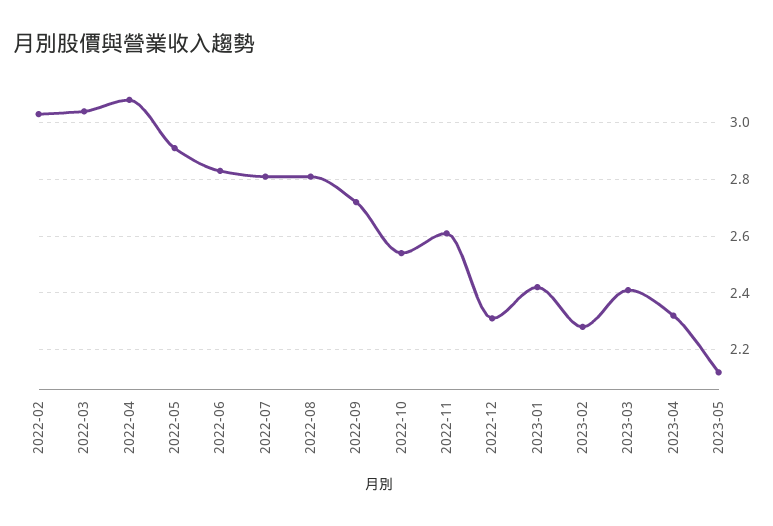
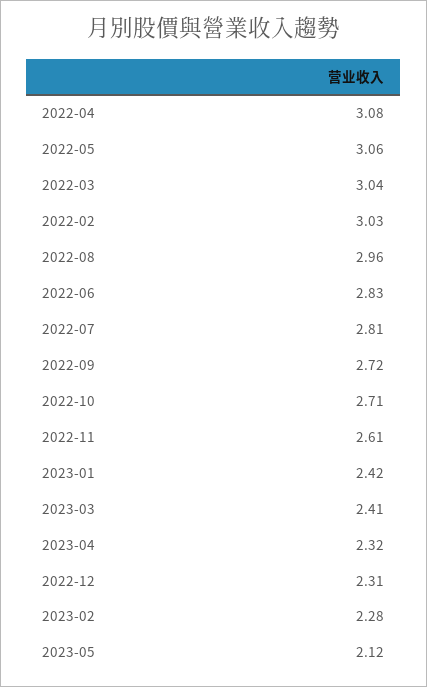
  {
    "2022-02": 3.03,
    "2022-03": 3.04,
    "2022-04": 3.08,
-   "2022-05": 2.9,
+   "2022-05": 3.06,
    "2022-06": 2.83,
    "2022-07": 2.81,
-   "2022-08": 2.8,
+   "2022-08": 2.96,
    "2022-09": 2.72,
-   "2022-10": 2.55,
+   "2022-10": 2.71,
    "2022-11": 2.61,
    "2022-12": 2.31,
    "2023-01": 2.42,
    "2023-02": 2.28,
    "2023-03": 2.41,
    "2023-04": 2.32,
    "2023-05": 2.12
  }

